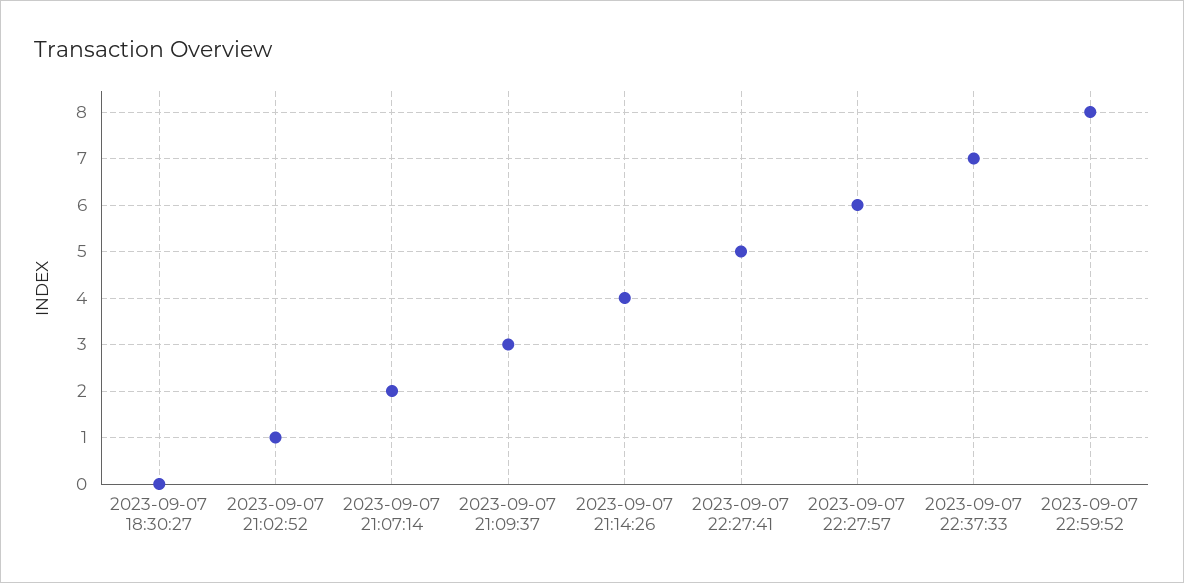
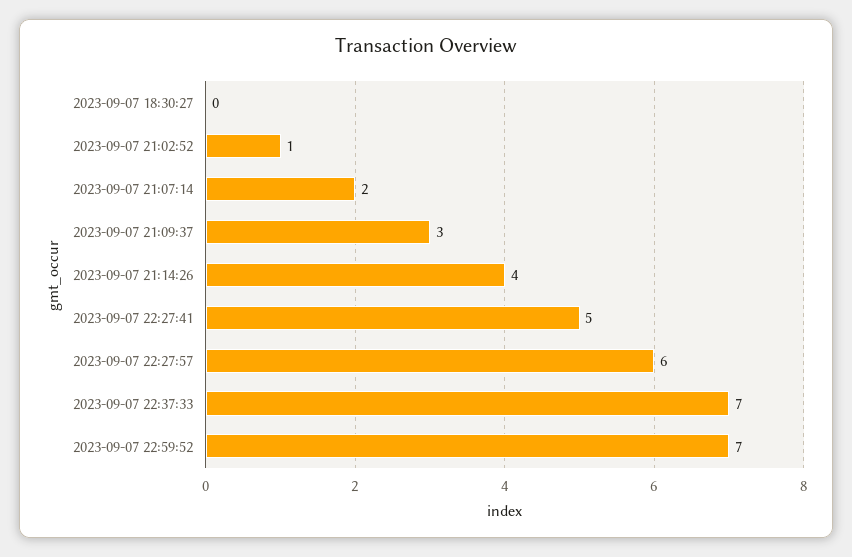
  {
    "2023-09-07 18:30:27": 0,
    "2023-09-07 21:02:52": 1,
    "2023-09-07 21:07:14": 2,
    "2023-09-07 21:09:37": 3,
    "2023-09-07 21:14:26": 4,
    "2023-09-07 22:27:41": 5,
    "2023-09-07 22:27:57": 6,
    "2023-09-07 22:37:33": 7,
-   "2023-09-07 22:59:52": 8
+   "2023-09-07 22:59:52": 7
  }

